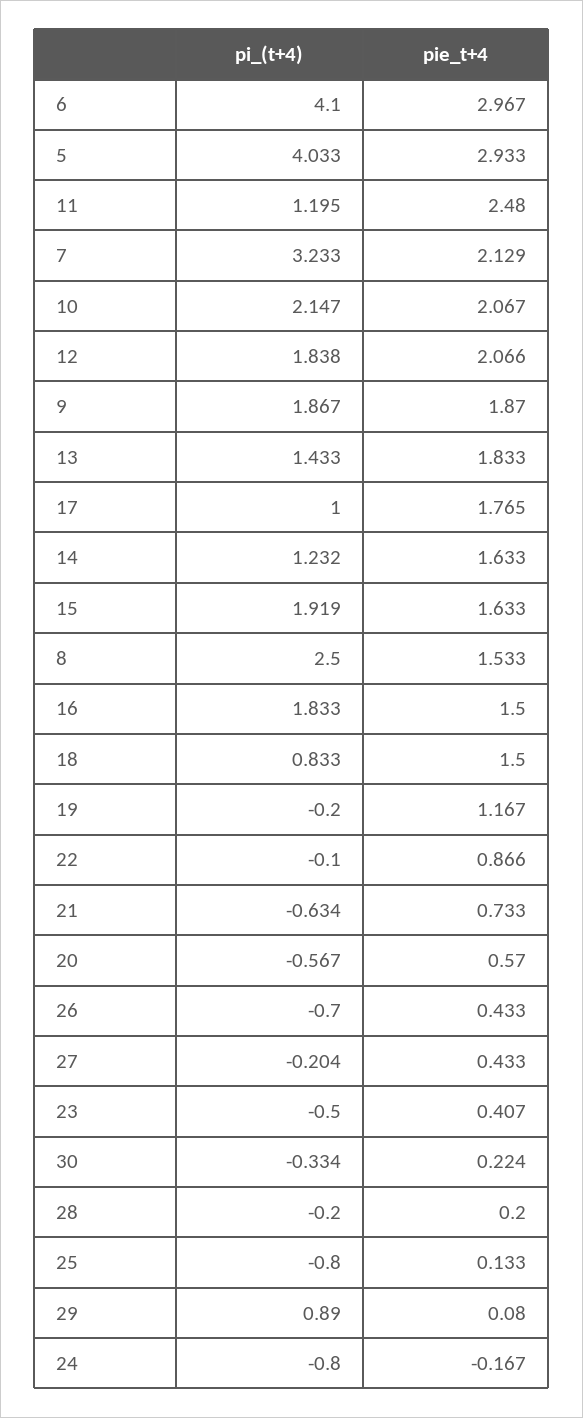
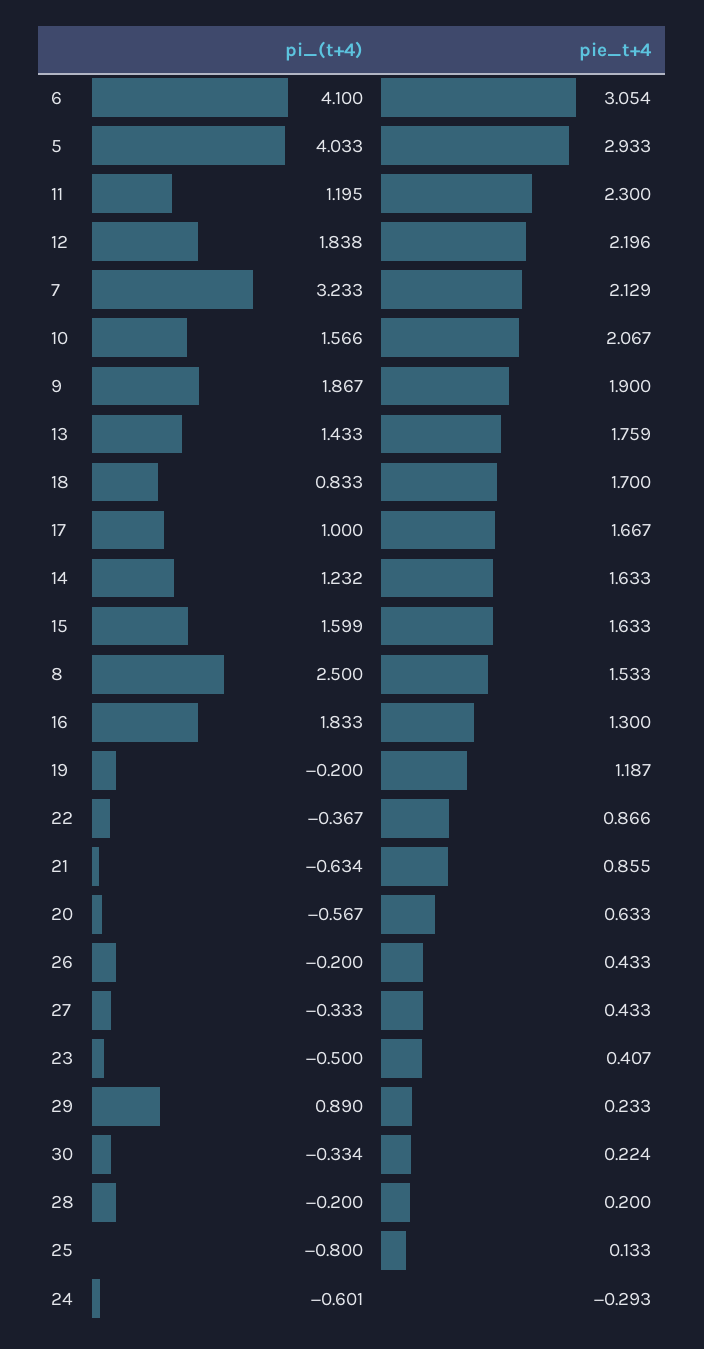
  {
    "pi_(t+4)": {
      "6": 4.1,
      "5": 4.033,
      "11": 1.195,
      "7": 3.233,
-     "10": 2.147,
+     "10": 1.566,
      "12": 1.838,
      "9": 1.867,
      "13": 1.433,
      "17": 1,
      "14": 1.232,
-     "15": 1.919,
+     "15": 1.599,
      "8": 2.5,
      "16": 1.833,
      "18": 0.833,
      "19": -0.2,
-     "22": -0.1,
+     "22": -0.367,
      "21": -0.634,
      "20": -0.567,
-     "26": -0.7,
+     "26": -0.2,
-     "27": -0.204,
+     "27": -0.333,
      "23": -0.5,
      "30": -0.334,
      "28": -0.2,
      "25": -0.8,
      "29": 0.89,
-     "24": -0.8
+     "24": -0.601
    },
    "pie_t+4": {
-     "6": 2.967,
+     "6": 3.054,
      "5": 2.933,
-     "11": 2.48,
+     "11": 2.3,
      "7": 2.129,
      "10": 2.067,
-     "12": 2.066,
+     "12": 2.196,
-     "9": 1.87,
+     "9": 1.9,
-     "13": 1.833,
+     "13": 1.759,
-     "17": 1.765,
+     "17": 1.667,
      "14": 1.633,
      "15": 1.633,
      "8": 1.533,
-     "16": 1.5,
+     "16": 1.3,
-     "18": 1.5,
+     "18": 1.7,
-     "19": 1.167,
+     "19": 1.187,
      "22": 0.866,
-     "21": 0.733,
+     "21": 0.855,
-     "20": 0.57,
+     "20": 0.633,
      "26": 0.433,
      "27": 0.433,
      "23": 0.407,
      "30": 0.224,
      "28": 0.2,
      "25": 0.133,
-     "29": 0.08,
+     "29": 0.233,
-     "24": -0.167
+     "24": -0.293
    }
  }

